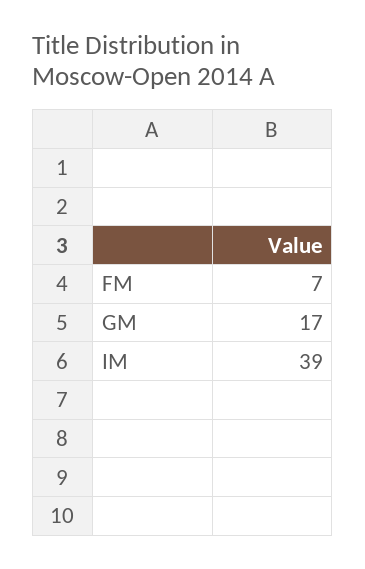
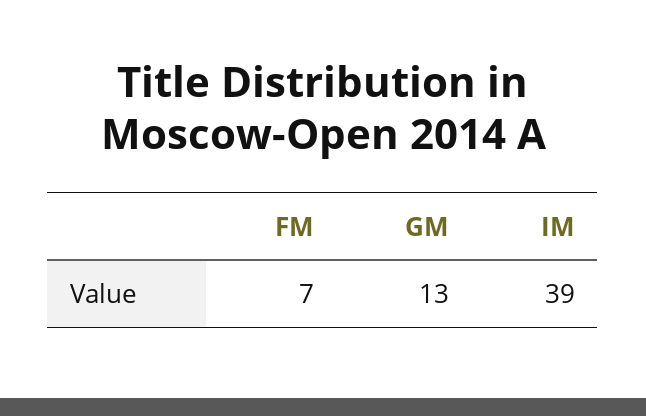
  {
    "FM": 7,
-   "GM": 17,
+   "GM": 13,
    "IM": 39
  }

